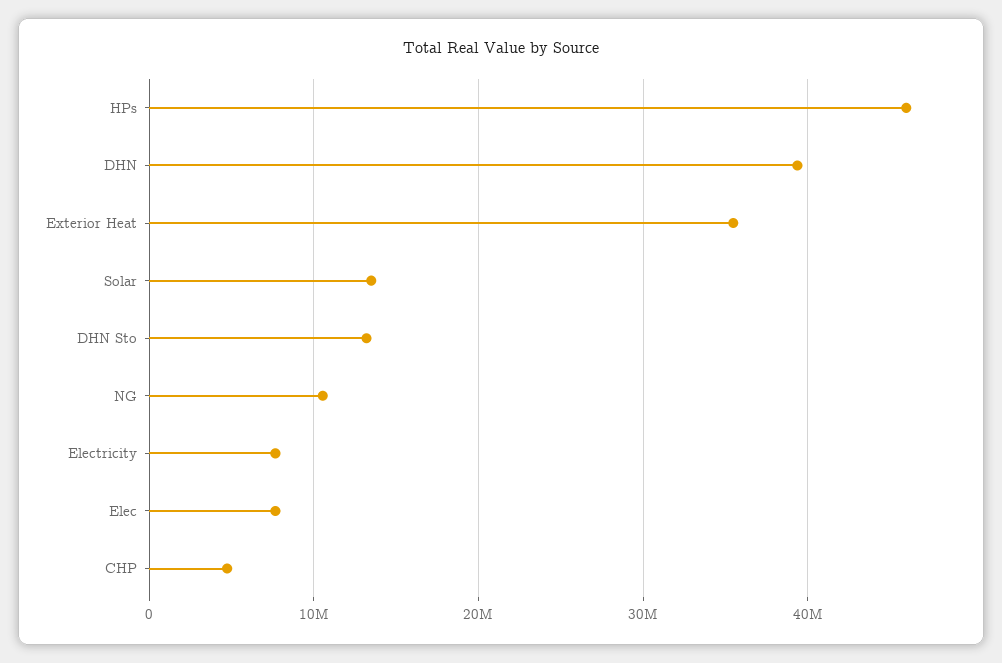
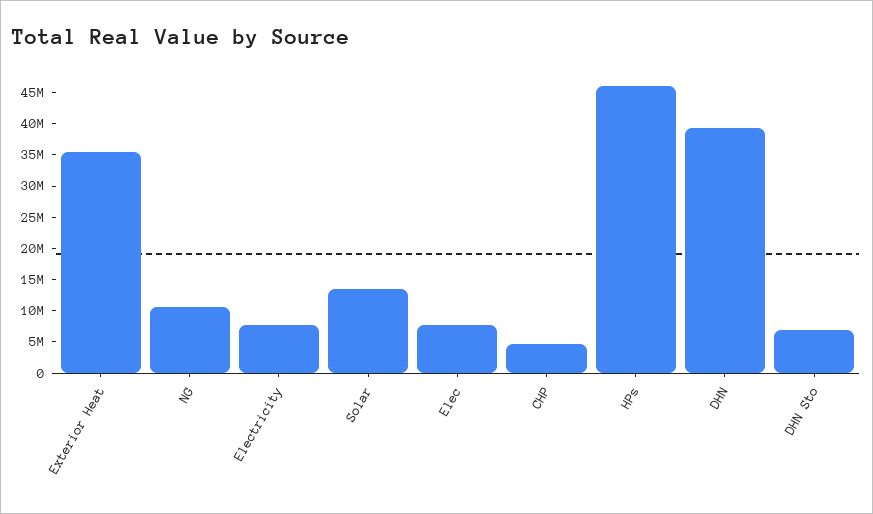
  {
    "HPs": 46000000,
    "DHN": 39000000,
    "Exterior Heat": 35000000,
    "Solar": 13000000,
-   "DHN Sto": 13000000,
+   "DHN Sto": 7500000,
    "NG": 11000000,
    "Electricity": 8000000,
    "Elec": 8000000,
    "CHP": 5000000
  }

